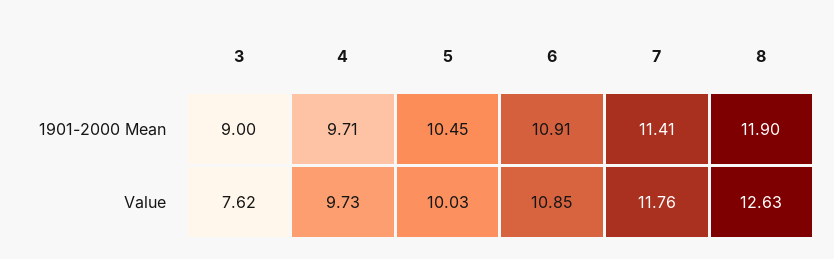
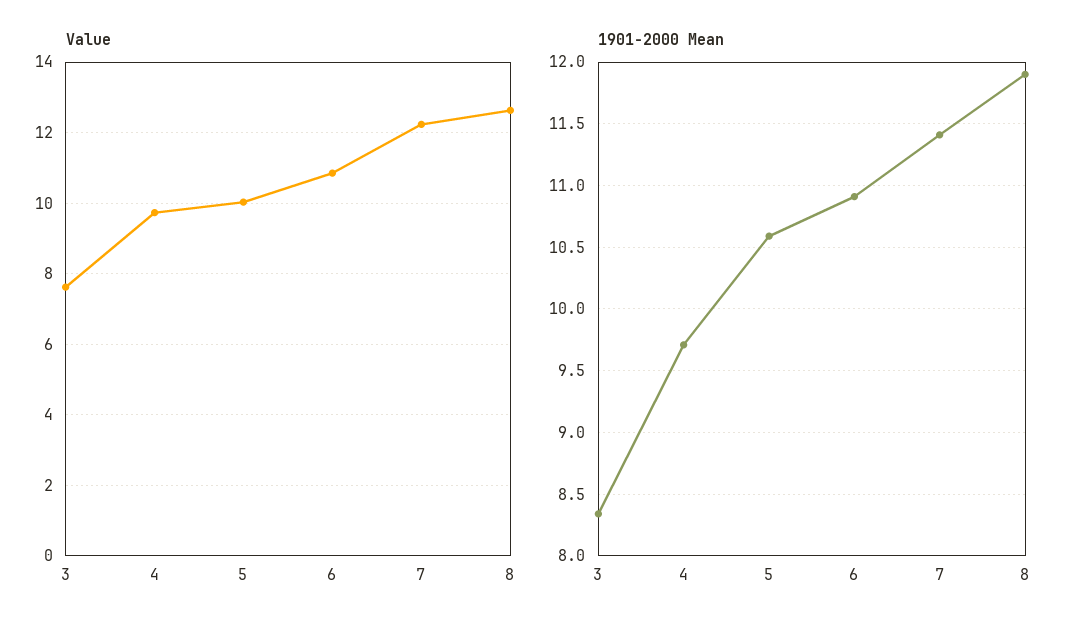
  {
    "1901-2000 Mean": {
-     "3": 9,
+     "3": 8.35,
      "4": 9.71,
-     "5": 10.45,
+     "5": 10.6,
      "6": 10.91,
      "7": 11.41,
      "8": 11.9
    },
    "Value": {
      "3": 7.62,
      "4": 9.73,
      "5": 10.03,
      "6": 10.85,
-     "7": 11.76,
+     "7": 12.2,
      "8": 12.63
    }
  }

